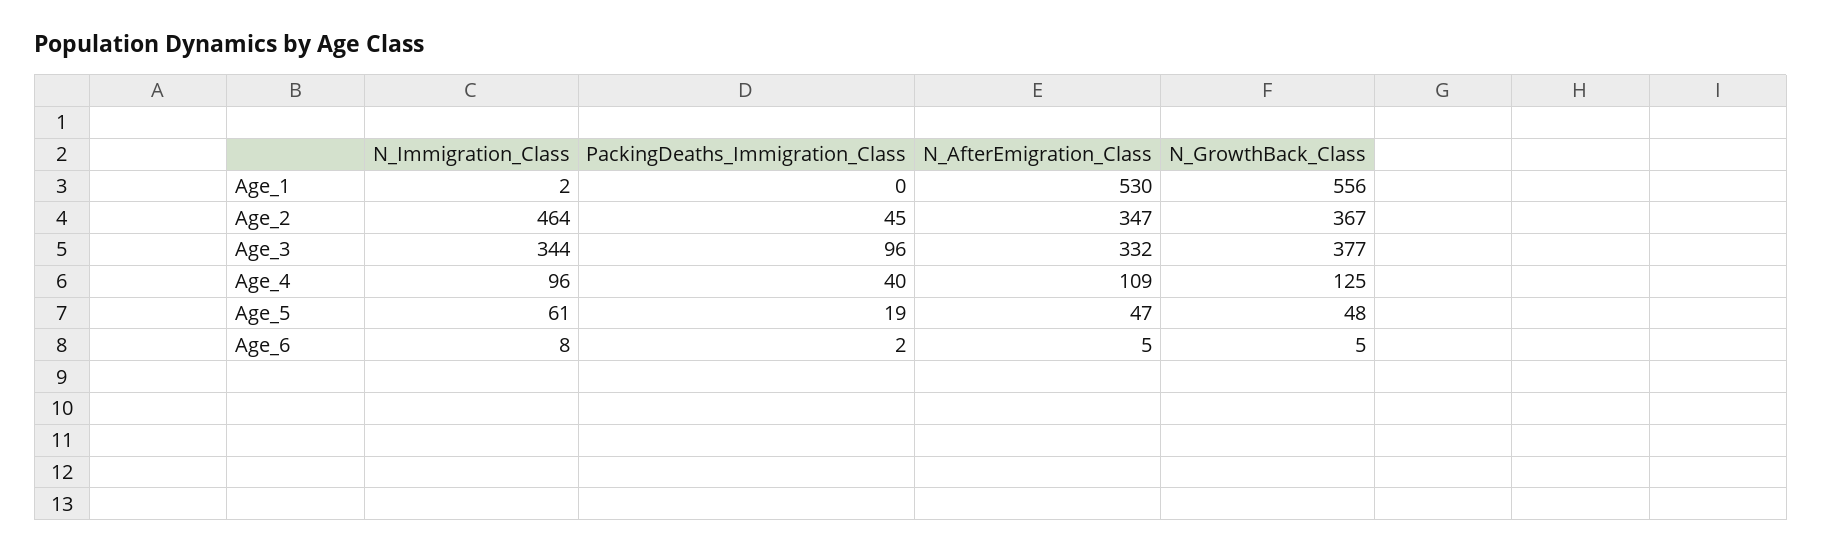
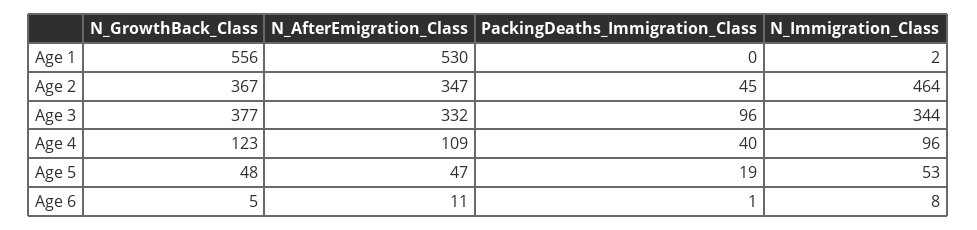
  {
    "N_Immigration_Class": {
      "Age_1": 2,
      "Age_2": 464,
      "Age_3": 344,
      "Age_4": 96,
-     "Age_5": 61,
+     "Age_5": 53,
      "Age_6": 8
    },
    "PackingDeaths_Immigration_Class": {
      "Age_1": 0,
      "Age_2": 45,
      "Age_3": 96,
      "Age_4": 40,
      "Age_5": 19,
-     "Age_6": 2
+     "Age_6": 1
    },
    "N_AfterEmigration_Class": {
      "Age_1": 530,
      "Age_2": 347,
      "Age_3": 332,
      "Age_4": 109,
      "Age_5": 47,
-     "Age_6": 5
+     "Age_6": 11
    },
    "N_GrowthBack_Class": {
      "Age_1": 556,
      "Age_2": 367,
      "Age_3": 377,
-     "Age_4": 125,
+     "Age_4": 123,
      "Age_5": 48,
      "Age_6": 5
    }
  }

